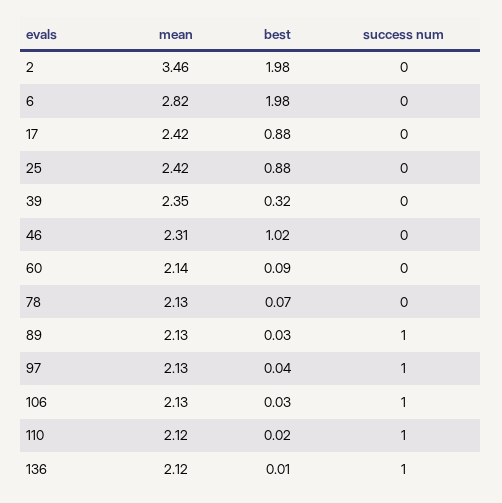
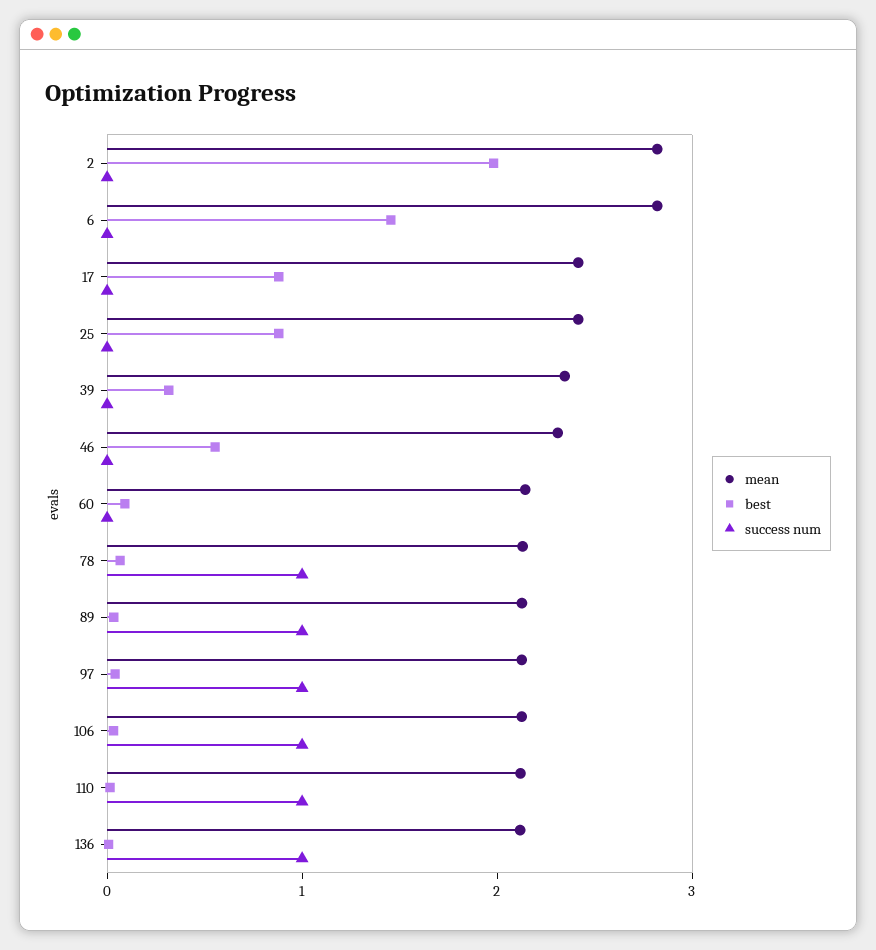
  {
    "mean": {
-     "2": 3.46,
+     "2": 2.8,
      "6": 2.82,
      "17": 2.42,
      "25": 2.42,
      "39": 2.35,
      "46": 2.31,
      "60": 2.14,
      "78": 2.13,
      "89": 2.13,
      "97": 2.13,
      "106": 2.13,
      "110": 2.12,
      "136": 2.12
    },
    "best": {
      "2": 1.98,
-     "6": 1.98,
+     "6": 1.4,
      "17": 0.88,
      "25": 0.88,
      "39": 0.32,
-     "46": 1.02,
+     "46": 0.6,
      "60": 0.09,
      "78": 0.07,
      "89": 0.03,
      "97": 0.04,
      "106": 0.03,
      "110": 0.02,
      "136": 0.01
    },
    "success num": {
      "2": 0,
      "6": 0,
      "17": 0,
      "25": 0,
      "39": 0,
      "46": 0,
      "60": 0,
-     "78": 0,
+     "78": 1,
      "89": 1,
      "97": 1,
      "106": 1,
      "110": 1,
      "136": 1
    }
  }

